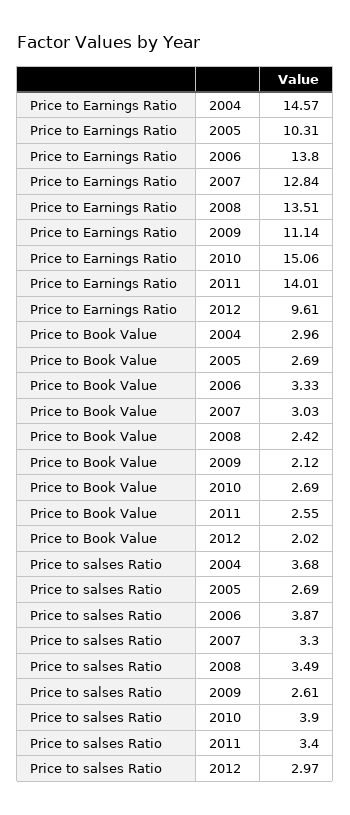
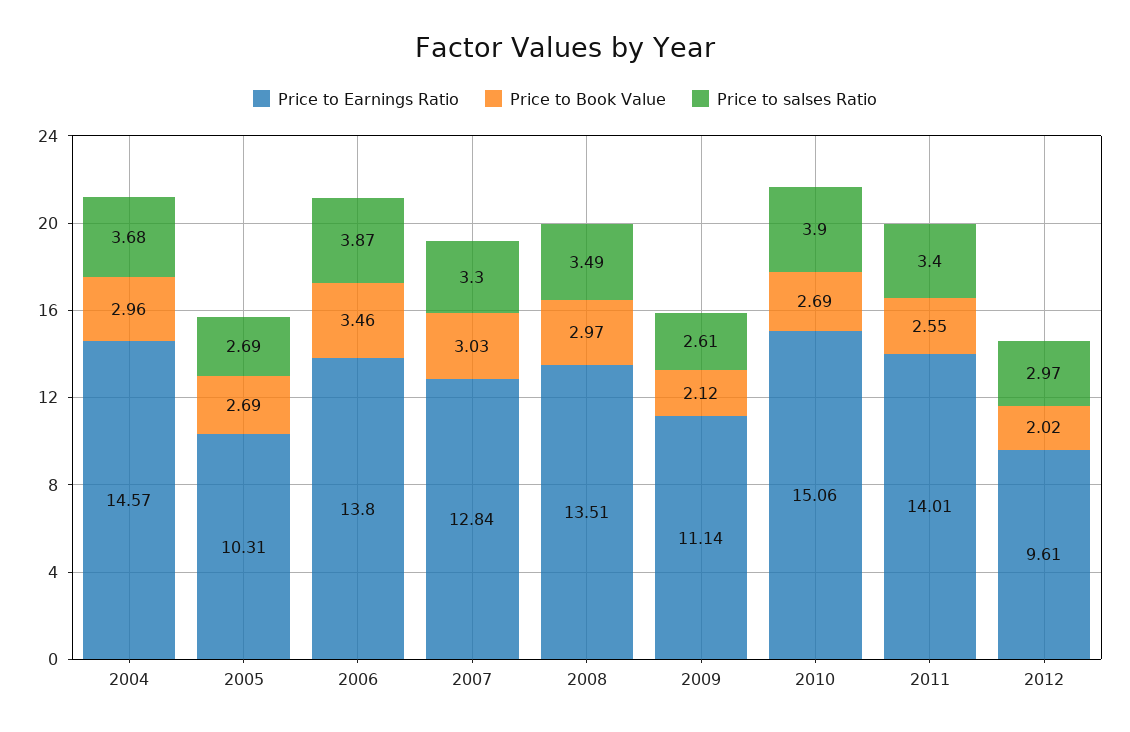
  {
    "Price to Earnings Ratio": {
      "2004": 14.57,
      "2005": 10.31,
      "2006": 13.8,
      "2007": 12.84,
      "2008": 13.51,
      "2009": 11.14,
      "2010": 15.06,
      "2011": 14.01,
      "2012": 9.61
    },
    "Price to Book Value": {
      "2004": 2.96,
      "2005": 2.69,
-     "2006": 3.33,
+     "2006": 3.46,
      "2007": 3.03,
-     "2008": 2.42,
+     "2008": 2.97,
      "2009": 2.12,
      "2010": 2.69,
      "2011": 2.55,
      "2012": 2.02
    },
    "Price to salses Ratio": {
      "2004": 3.68,
      "2005": 2.69,
      "2006": 3.87,
      "2007": 3.3,
      "2008": 3.49,
      "2009": 2.61,
      "2010": 3.9,
      "2011": 3.4,
      "2012": 2.97
    }
  }

